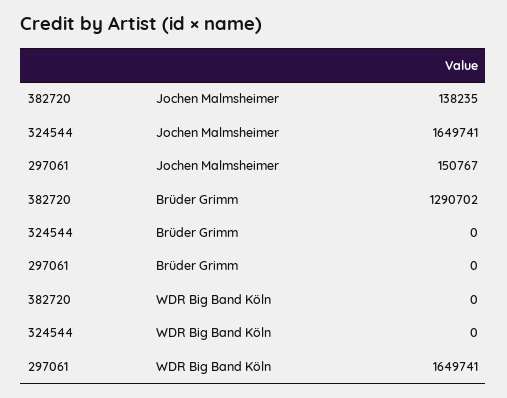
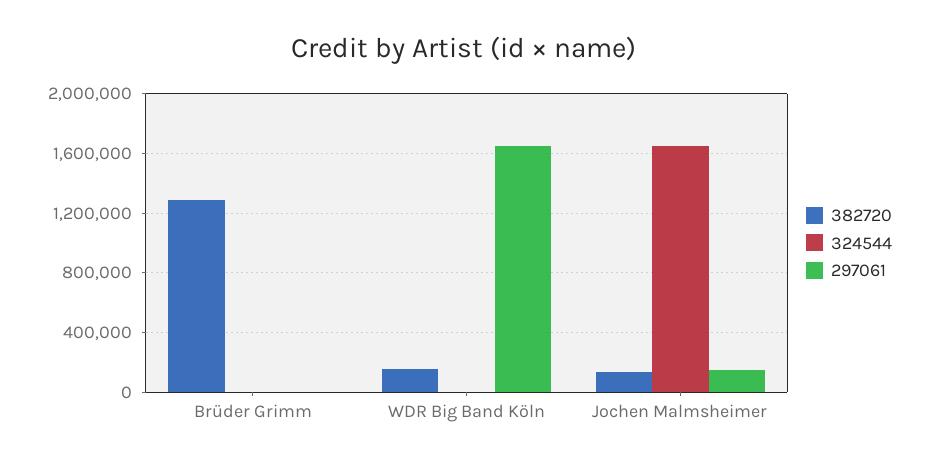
  {
    "382720": {
      "Jochen Malmsheimer": 138235,
      "Brüder Grimm": 1290702,
-     "WDR Big Band Köln": 0
+     "WDR Big Band Köln": 150000
    },
    "324544": {
      "Jochen Malmsheimer": 1649741,
      "Brüder Grimm": 0,
      "WDR Big Band Köln": 0
    },
    "297061": {
      "Jochen Malmsheimer": 150767,
      "Brüder Grimm": 0,
      "WDR Big Band Köln": 1649741
    }
  }

